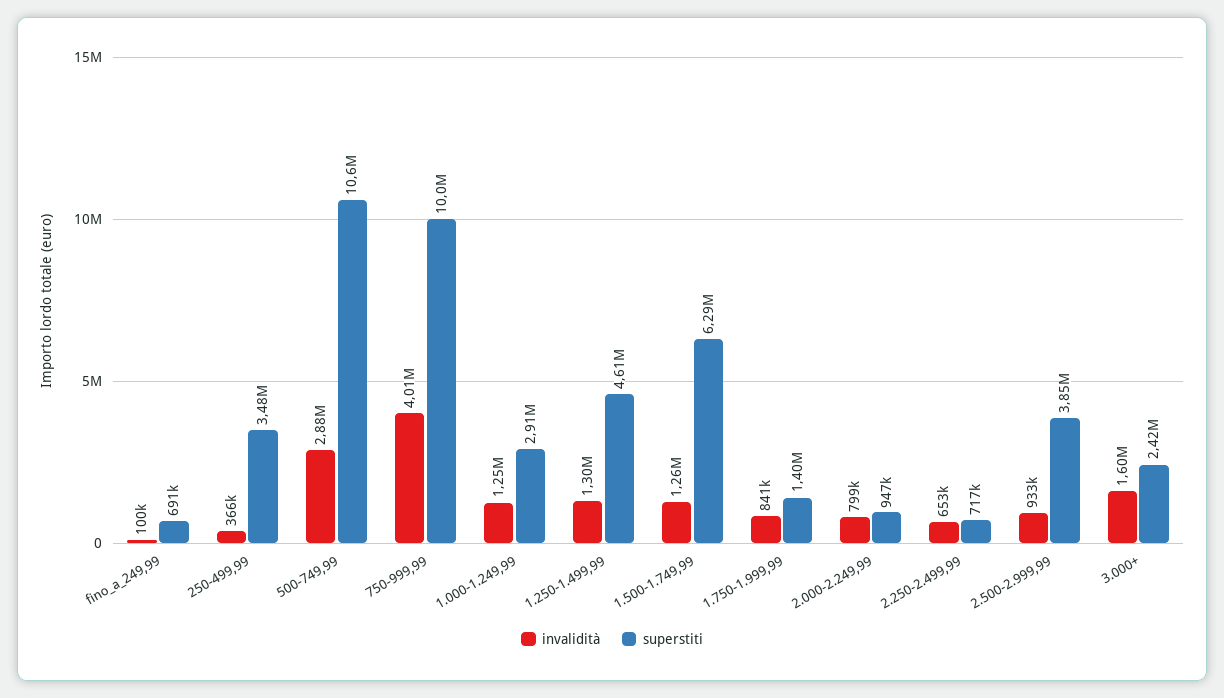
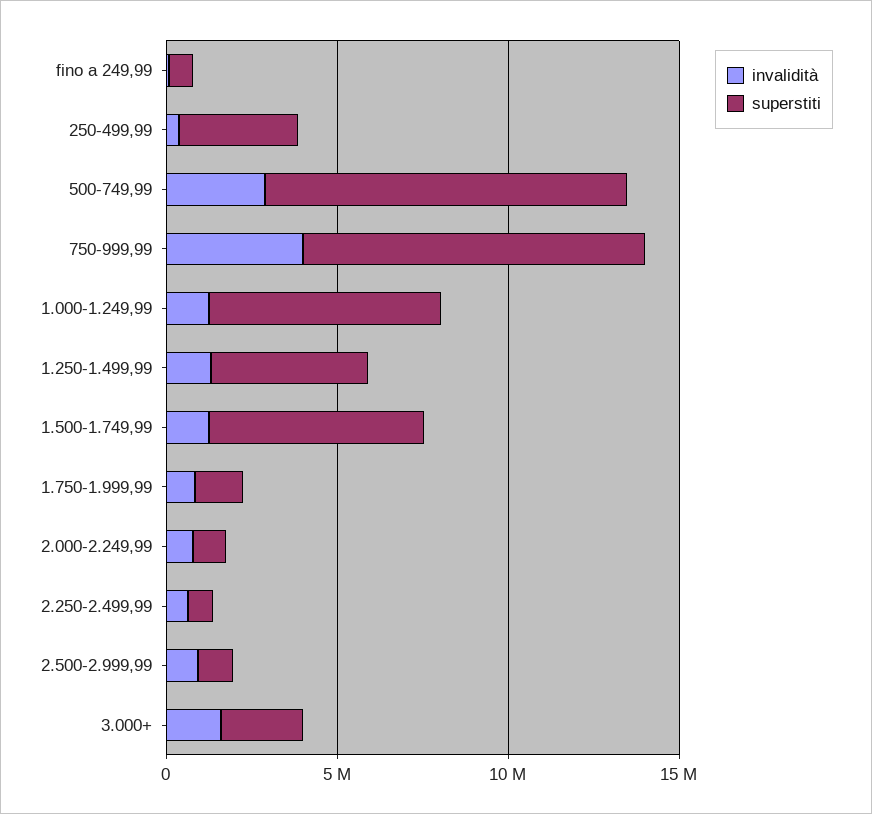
  {
    "invalidità": {
      "fino_a_249,99": 100000,
      "250-499,99": 366000,
      "500-749,99": 2880000,
      "750-999,99": 4010000,
      "1.000-1.249,99": 1250000,
      "1.250-1.499,99": 1300000,
      "1.500-1.749,99": 1260000,
      "1.750-1.999,99": 841000,
      "2.000-2.249,99": 799000,
      "2.250-2.499,99": 653000,
      "2.500-2.999,99": 933000,
      "3.000+": 1600000
    },
    "superstiti": {
      "fino_a_249,99": 691000,
      "250-499,99": 3480000,
      "500-749,99": 10600000,
      "750-999,99": 10000000,
-     "1.000-1.249,99": 2910000,
+     "1.000-1.249,99": 7000000,
      "1.250-1.499,99": 4610000,
      "1.500-1.749,99": 6290000,
      "1.750-1.999,99": 1400000,
      "2.000-2.249,99": 947000,
      "2.250-2.499,99": 717000,
-     "2.500-2.999,99": 3850000,
+     "2.500-2.999,99": 1000000,
      "3.000+": 2420000
    }
  }

